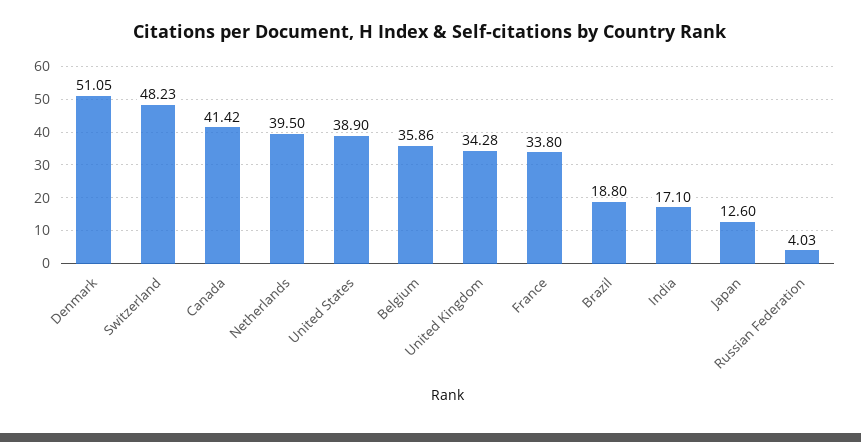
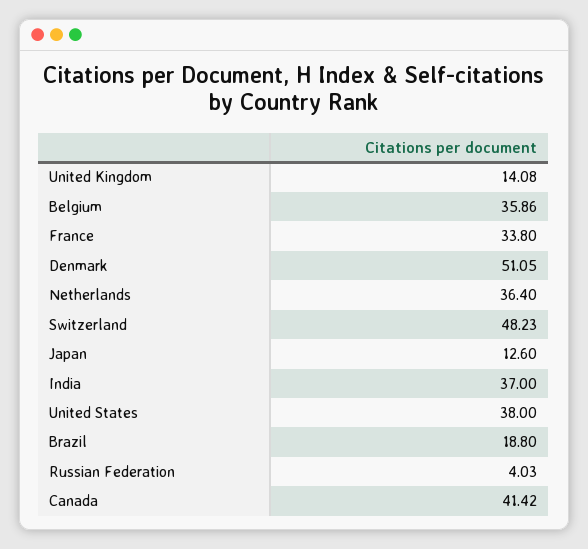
  {
    "Denmark": 51.05,
    "Switzerland": 48.23,
    "Canada": 41.42,
-   "Netherlands": 39.5,
+   "Netherlands": 36.4,
-   "United States": 38.9,
+   "United States": 38,
    "Belgium": 35.86,
-   "United Kingdom": 34.28,
+   "United Kingdom": 14.08,
    "France": 33.8,
    "Brazil": 18.8,
-   "India": 17.1,
+   "India": 37,
    "Japan": 12.6,
    "Russian Federation": 4.03
  }

